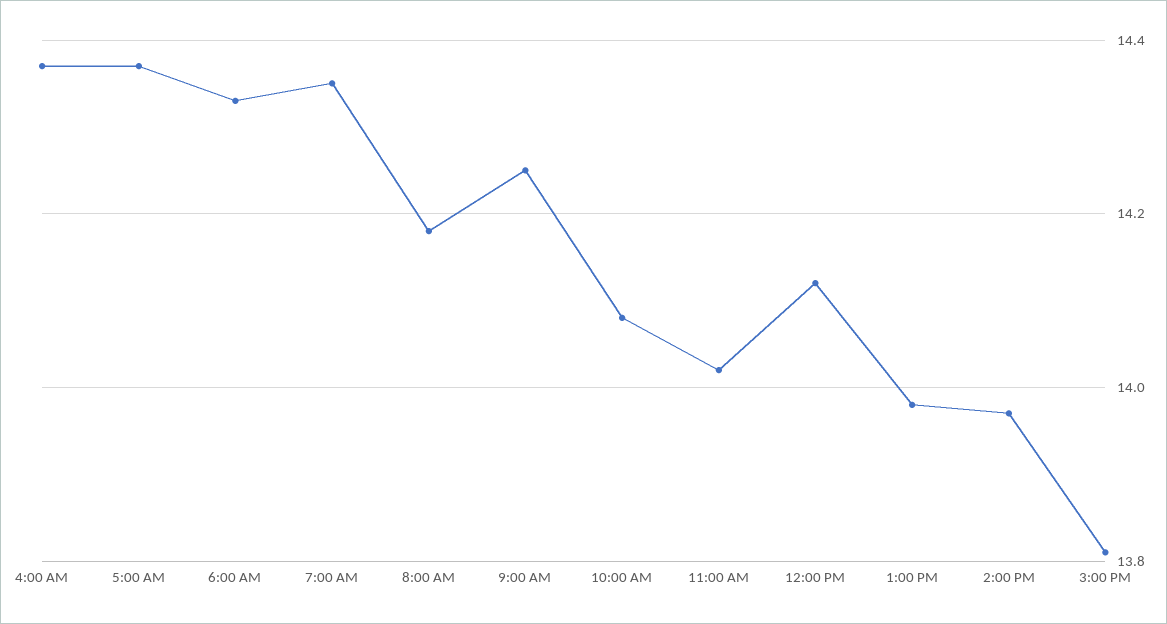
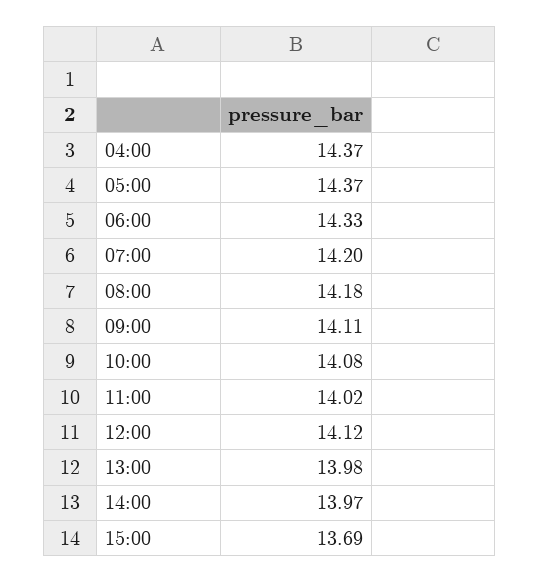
  {
    "4:00 AM": 14.37,
    "5:00 AM": 14.37,
    "6:00 AM": 14.33,
-   "7:00 AM": 14.35,
+   "7:00 AM": 14.2,
    "8:00 AM": 14.18,
-   "9:00 AM": 14.25,
+   "9:00 AM": 14.11,
    "10:00 AM": 14.08,
    "11:00 AM": 14.02,
    "12:00 PM": 14.12,
    "1:00 PM": 13.98,
    "2:00 PM": 13.97,
-   "3:00 PM": 13.8
+   "3:00 PM": 13.69
  }

